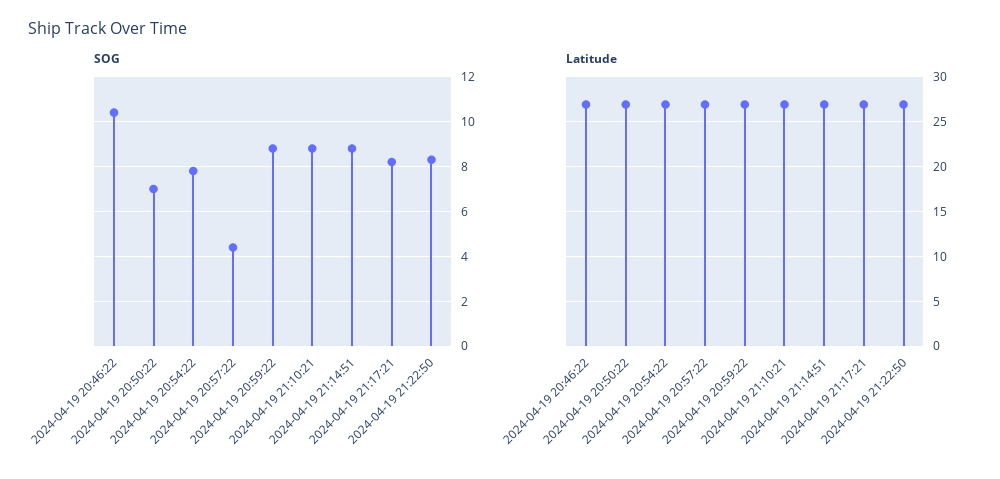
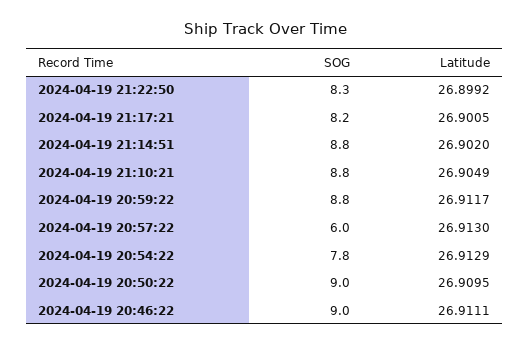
  {
    "SOG": {
-     "2024-04-19 20:46:22": 10.5,
+     "2024-04-19 20:46:22": 9,
-     "2024-04-19 20:50:22": 7,
+     "2024-04-19 20:50:22": 9,
      "2024-04-19 20:54:22": 7.8,
-     "2024-04-19 20:57:22": 4.5,
+     "2024-04-19 20:57:22": 6,
      "2024-04-19 20:59:22": 8.8,
      "2024-04-19 21:10:21": 8.8,
      "2024-04-19 21:14:51": 8.8,
      "2024-04-19 21:17:21": 8.2,
      "2024-04-19 21:22:50": 8.3
    },
    "Latitude": {
      "2024-04-19 20:46:22": 26.9111,
      "2024-04-19 20:50:22": 26.9095,
      "2024-04-19 20:54:22": 26.9129,
      "2024-04-19 20:57:22": 26.913,
      "2024-04-19 20:59:22": 26.9117,
      "2024-04-19 21:10:21": 26.9049,
      "2024-04-19 21:14:51": 26.902,
      "2024-04-19 21:17:21": 26.9005,
      "2024-04-19 21:22:50": 26.8992
    }
  }

